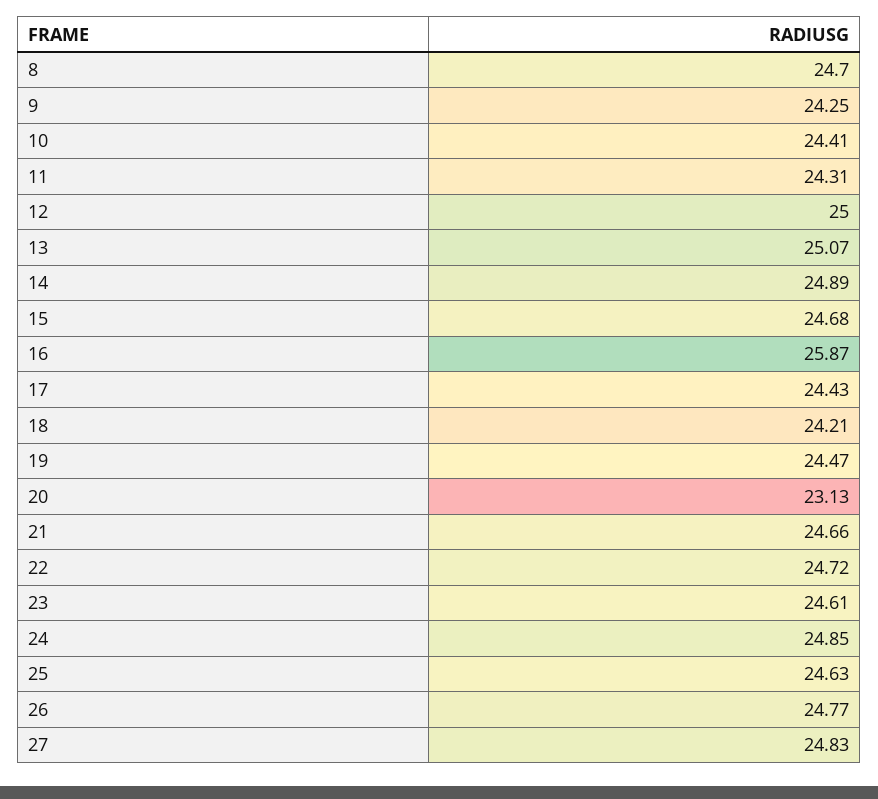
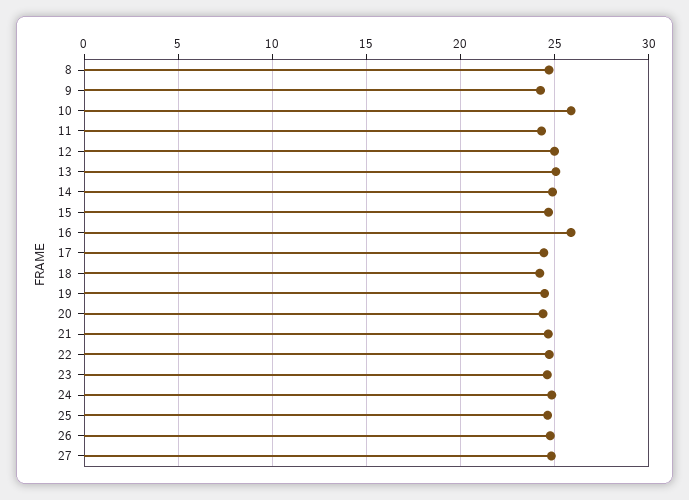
  {
    "8": 24.7,
    "9": 24.25,
-   "10": 24.41,
+   "10": 26,
    "11": 24.31,
    "12": 25,
    "13": 25.07,
    "14": 24.89,
    "15": 24.68,
    "16": 25.87,
    "17": 24.43,
    "18": 24.21,
    "19": 24.47,
-   "20": 23.13,
+   "20": 24.5,
    "21": 24.66,
    "22": 24.72,
    "23": 24.61,
    "24": 24.85,
    "25": 24.63,
    "26": 24.77,
    "27": 24.83
  }

